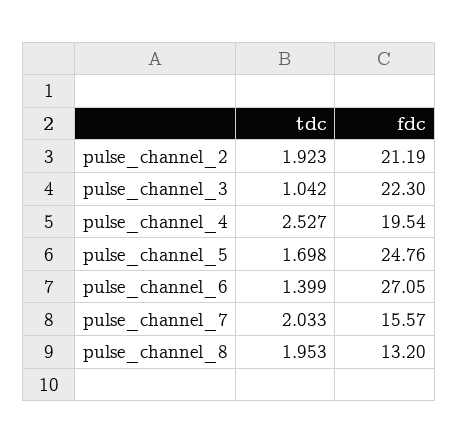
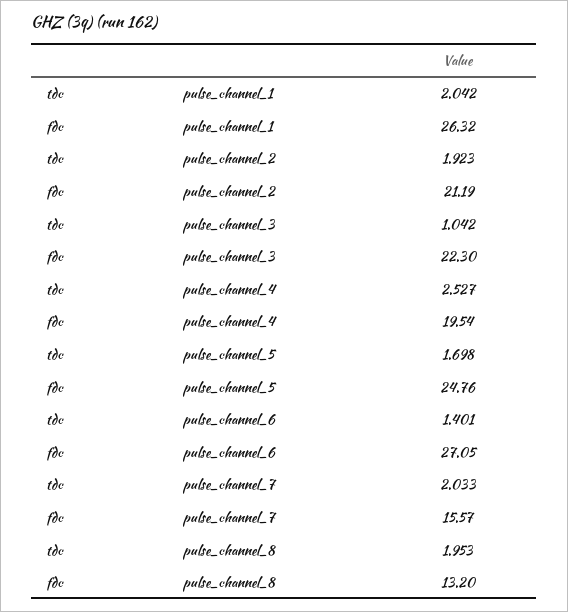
  {
    "tdc": {
      "pulse_channel_2": 1.923,
      "pulse_channel_3": 1.042,
      "pulse_channel_4": 2.527,
      "pulse_channel_5": 1.698,
-     "pulse_channel_6": 1.399,
+     "pulse_channel_6": 1.401,
      "pulse_channel_7": 2.033,
-     "pulse_channel_8": 1.953
+     "pulse_channel_8": 1.953,
+     "pulse_channel_1": 2.042
    },
    "fdc": {
      "pulse_channel_2": 21.19,
      "pulse_channel_3": 22.3,
      "pulse_channel_4": 19.54,
      "pulse_channel_5": 24.76,
      "pulse_channel_6": 27.05,
      "pulse_channel_7": 15.57,
-     "pulse_channel_8": 13.2
+     "pulse_channel_8": 13.2,
+     "pulse_channel_1": 26.32
    }
  }

